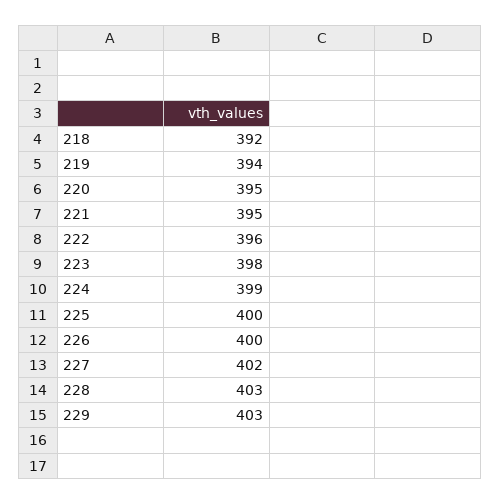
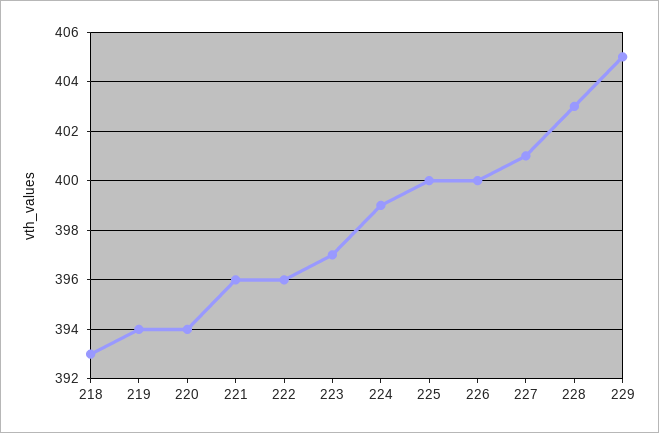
  {
-   "218": 392,
+   "218": 393,
    "219": 394,
-   "220": 395,
+   "220": 394,
-   "221": 395,
+   "221": 396,
    "222": 396,
-   "223": 398,
+   "223": 397,
    "224": 399,
    "225": 400,
    "226": 400,
-   "227": 402,
+   "227": 401,
    "228": 403,
-   "229": 403
+   "229": 405
  }

